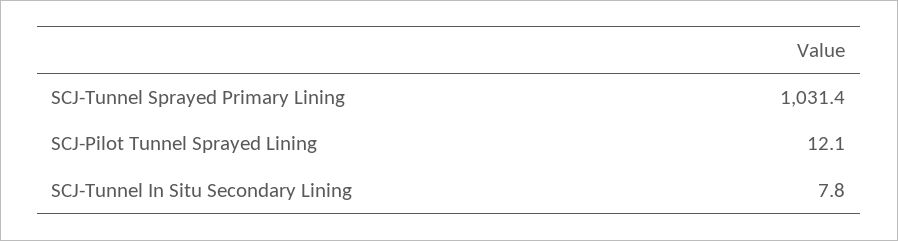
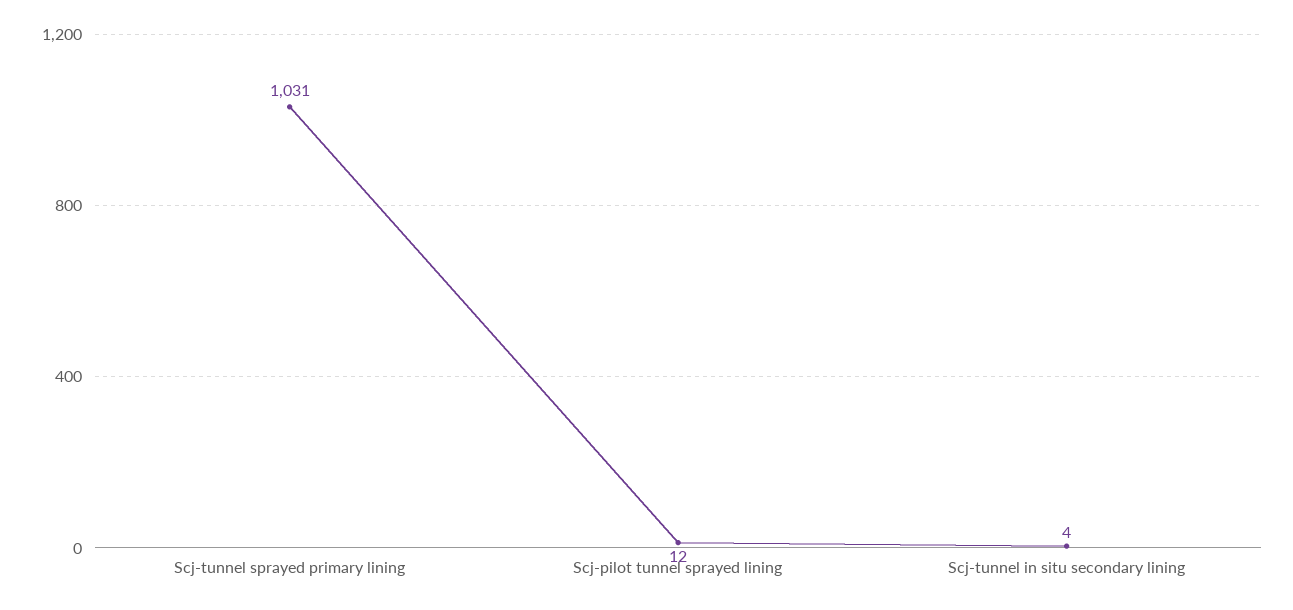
  {
    "SCJ-Tunnel Sprayed Primary Lining": 1031.4,
    "SCJ-Pilot Tunnel Sprayed Lining": 12.1,
-   "SCJ-Tunnel In Situ Secondary Lining": 7.8
+   "SCJ-Tunnel In Situ Secondary Lining": 4
  }

